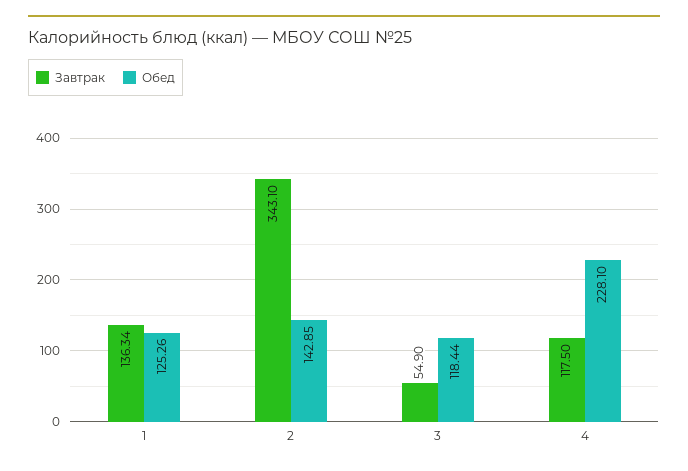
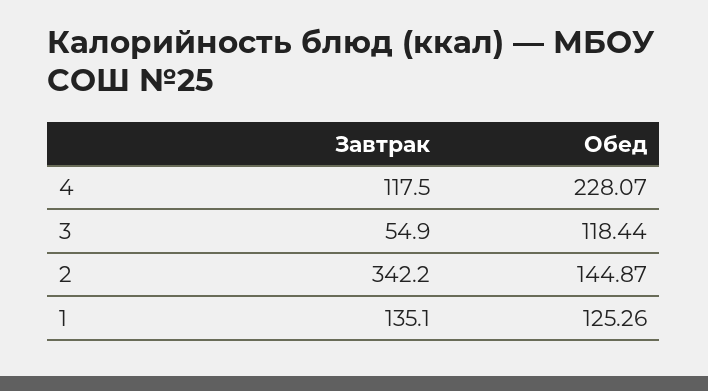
  {
    "Завтрак": {
-     "1": 136.34,
+     "1": 135.1,
-     "2": 343.1,
+     "2": 342.2,
      "3": 54.9,
      "4": 117.5
    },
    "Обед": {
      "1": 125.26,
-     "2": 142.85,
+     "2": 144.87,
      "3": 118.44,
-     "4": 228.1
+     "4": 228.07
    }
  }

